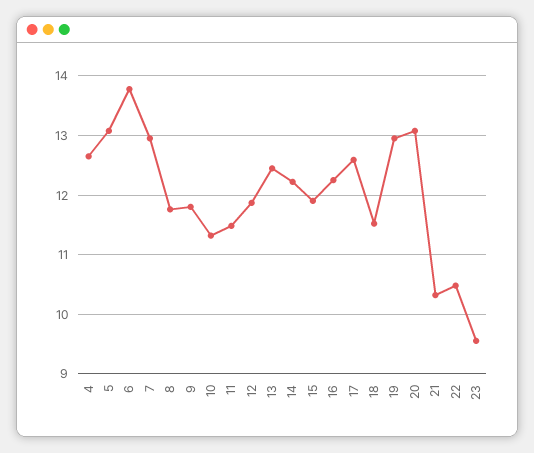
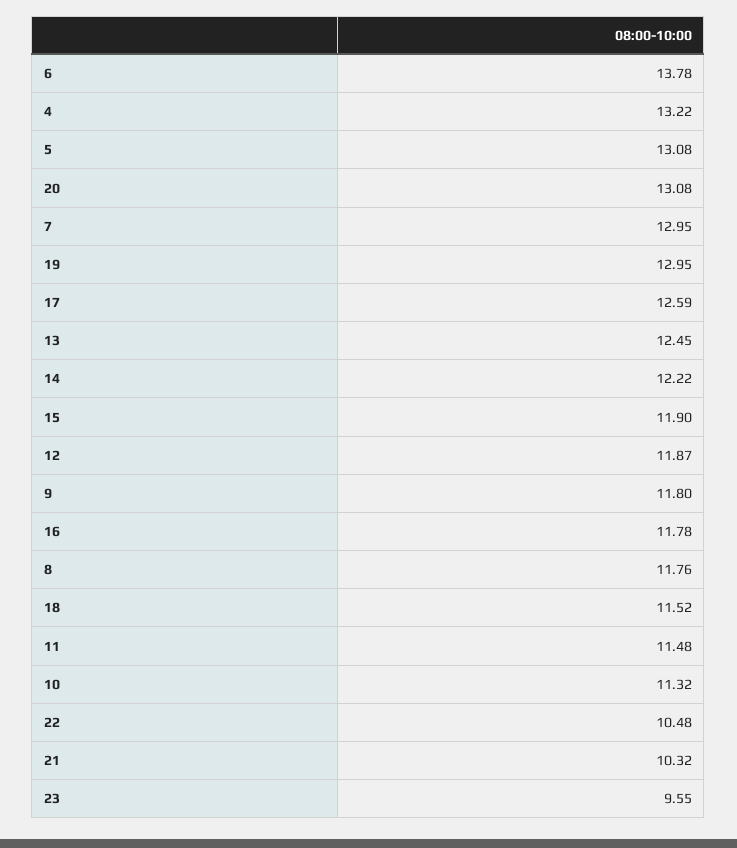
  {
-   "4": 12.6,
+   "4": 13.22,
    "5": 13.08,
    "6": 13.78,
    "7": 12.95,
    "8": 11.76,
    "9": 11.8,
    "10": 11.32,
    "11": 11.48,
    "12": 11.87,
    "13": 12.45,
    "14": 12.22,
    "15": 11.9,
-   "16": 12.2,
+   "16": 11.78,
    "17": 12.59,
    "18": 11.52,
    "19": 12.95,
    "20": 13.08,
    "21": 10.32,
    "22": 10.48,
    "23": 9.55
  }

